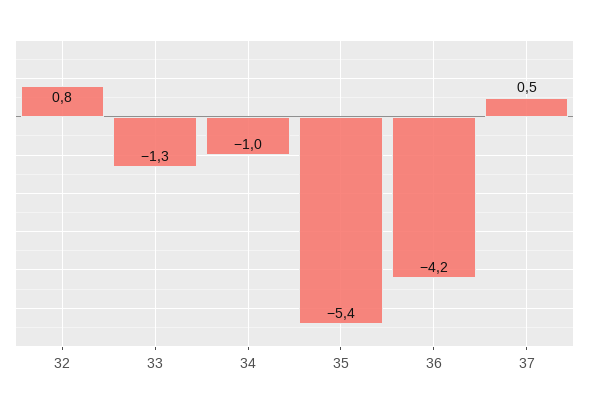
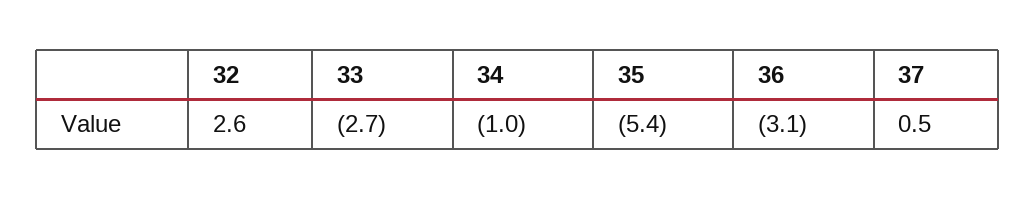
  {
-   "32": 0.8,
+   "32": 2.6,
-   "33": -1.3,
+   "33": -2.7,
    "34": -1,
    "35": -5.4,
-   "36": -4.2,
+   "36": -3.1,
    "37": 0.5
  }

